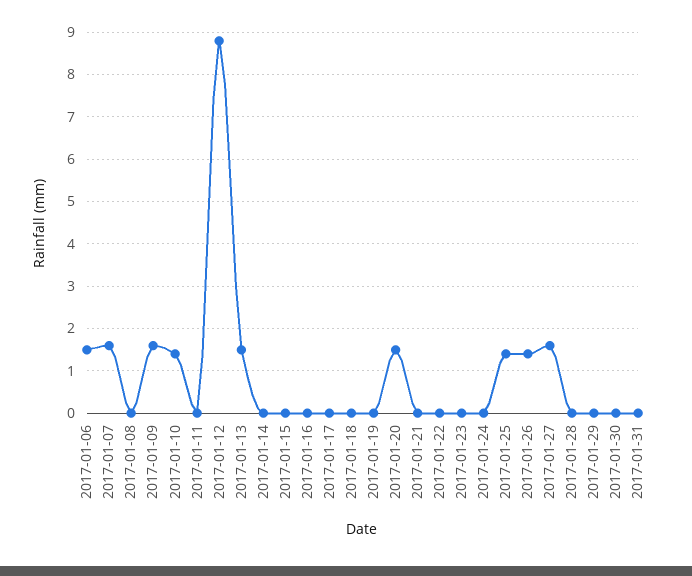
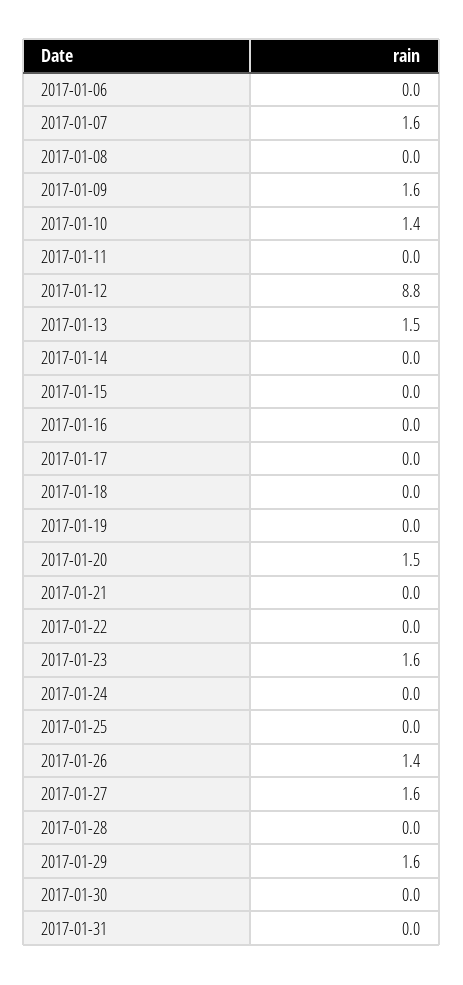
  {
-   "2017-01-06": 1.5,
+   "2017-01-06": 0,
    "2017-01-07": 1.6,
    "2017-01-08": 0,
    "2017-01-09": 1.6,
    "2017-01-10": 1.4,
    "2017-01-11": 0,
    "2017-01-12": 8.8,
    "2017-01-13": 1.5,
    "2017-01-14": 0,
    "2017-01-15": 0,
    "2017-01-16": 0,
    "2017-01-17": 0,
    "2017-01-18": 0,
    "2017-01-19": 0,
    "2017-01-20": 1.5,
    "2017-01-21": 0,
    "2017-01-22": 0,
-   "2017-01-23": 0,
+   "2017-01-23": 1.6,
    "2017-01-24": 0,
-   "2017-01-25": 1.5,
+   "2017-01-25": 0,
    "2017-01-26": 1.4,
    "2017-01-27": 1.6,
    "2017-01-28": 0,
-   "2017-01-29": 0,
+   "2017-01-29": 1.6,
    "2017-01-30": 0,
    "2017-01-31": 0
  }

